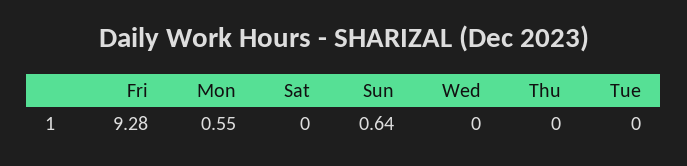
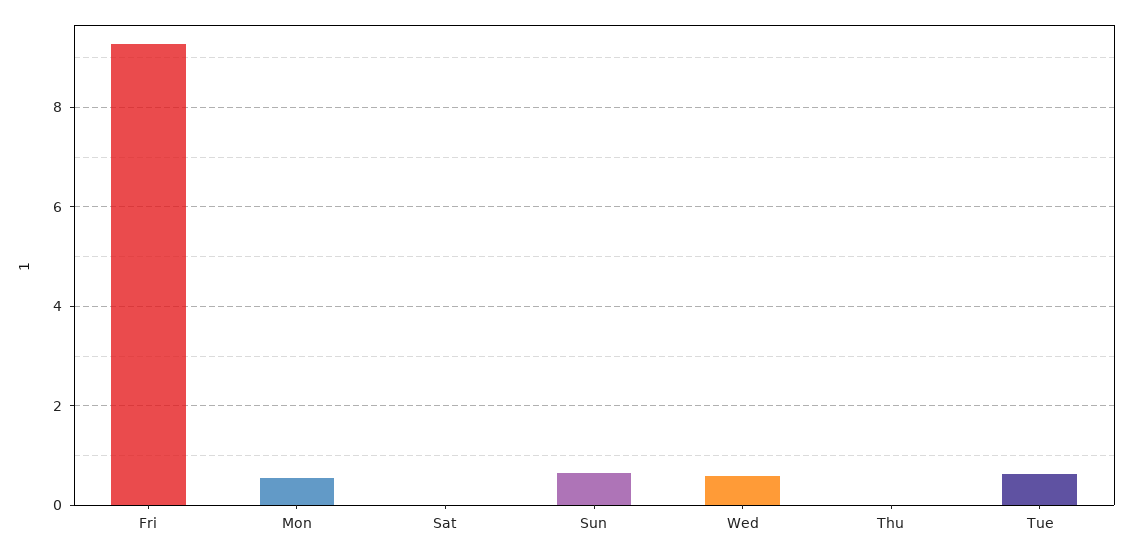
  {
    "Fri": 9.28,
    "Mon": 0.55,
    "Sat": 0,
    "Sun": 0.64,
-   "Wed": 0,
+   "Wed": 0.6,
    "Thu": 0,
-   "Tue": 0
+   "Tue": 0.6
  }

